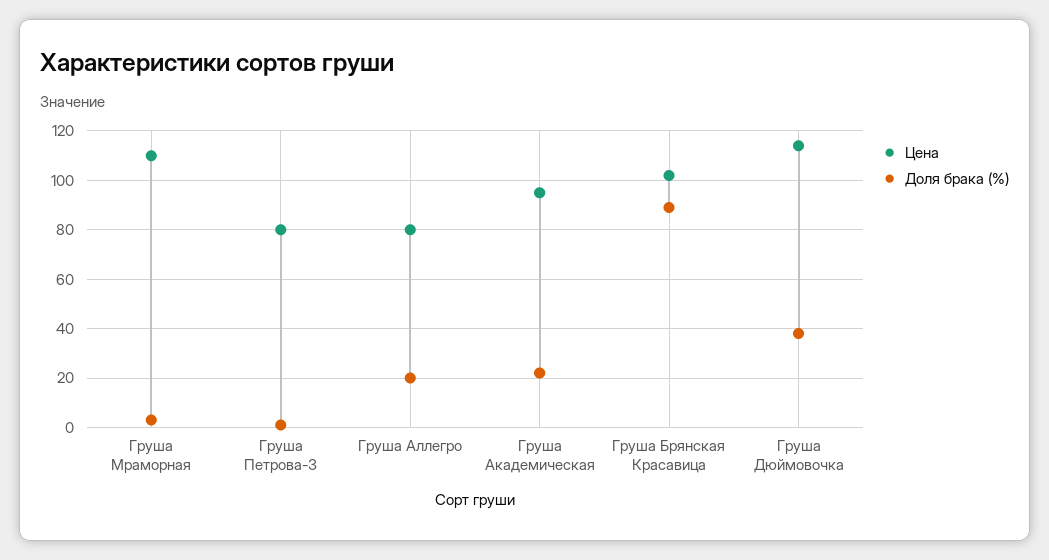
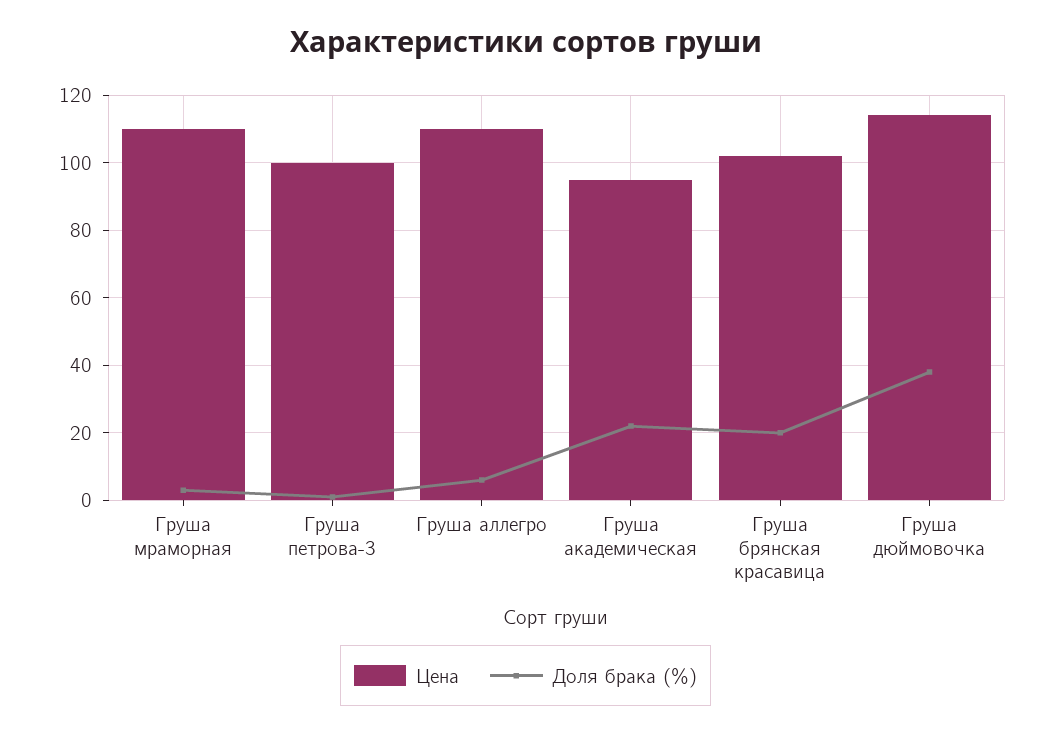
  {
    "Цена": {
      "Груша Мраморная": 110,
-     "Груша Петрова-3": 80,
+     "Груша Петрова-3": 100,
-     "Груша Аллегро": 80,
+     "Груша Аллегро": 110,
      "Груша Академическая": 95,
      "Груша Брянская Красавица": 100,
      "Груша Дюймовочка": 115
    },
    "Доля брака (%)": {
      "Груша Мраморная": 5,
      "Груша Петрова-3": 0,
-     "Груша Аллегро": 20,
+     "Груша Аллегро": 5,
      "Груша Академическая": 20,
-     "Груша Брянская Красавица": 90,
+     "Груша Брянская Красавица": 20,
      "Груша Дюймовочка": 40
    }
  }

